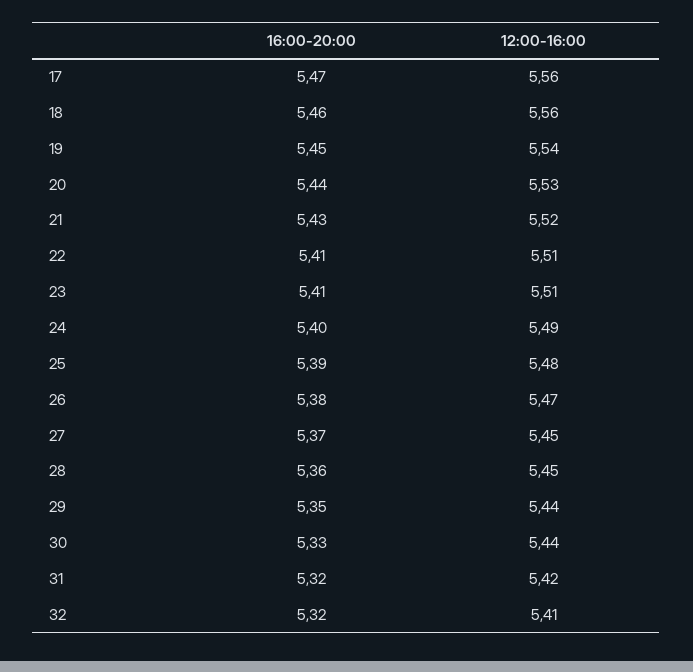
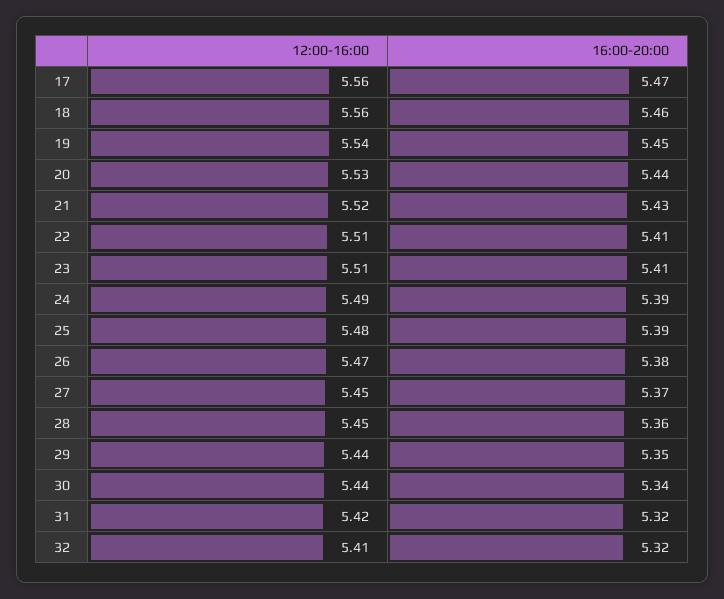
  {
    "16:00-20:00": {
      "17": 5.47,
      "18": 5.46,
      "19": 5.45,
      "20": 5.44,
      "21": 5.43,
      "22": 5.41,
      "23": 5.41,
-     "24": 5.4,
+     "24": 5.39,
      "25": 5.39,
      "26": 5.38,
      "27": 5.37,
      "28": 5.36,
      "29": 5.35,
-     "30": 5.33,
+     "30": 5.34,
      "31": 5.32,
      "32": 5.32
    },
    "12:00-16:00": {
      "17": 5.56,
      "18": 5.56,
      "19": 5.54,
      "20": 5.53,
      "21": 5.52,
      "22": 5.51,
      "23": 5.51,
      "24": 5.49,
      "25": 5.48,
      "26": 5.47,
      "27": 5.45,
      "28": 5.45,
      "29": 5.44,
      "30": 5.44,
      "31": 5.42,
      "32": 5.41
    }
  }

